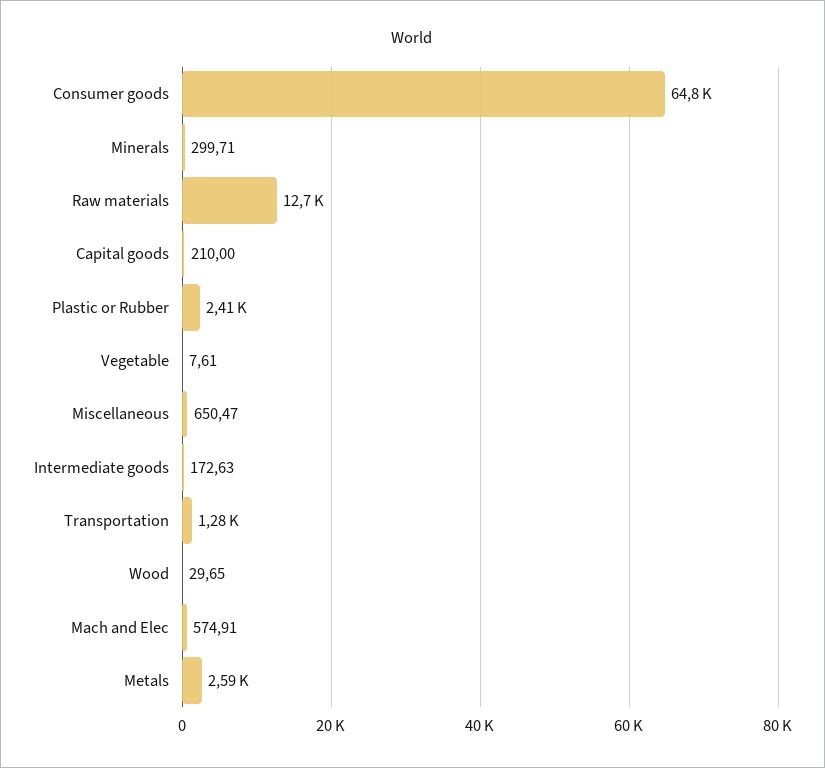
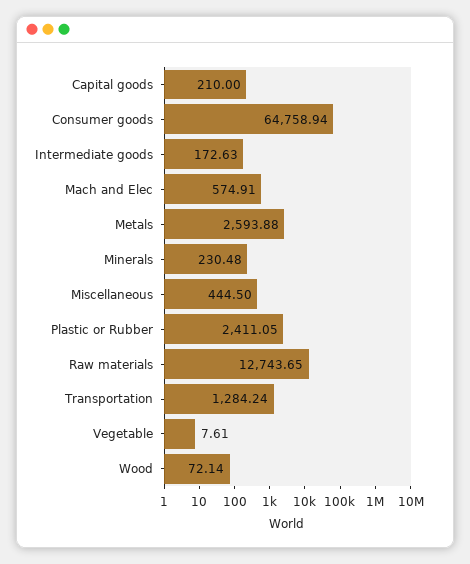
  {
    "Consumer goods": 64758.94,
-   "Minerals": 299.71,
+   "Minerals": 230.48,
    "Raw materials": 12743.65,
    "Capital goods": 210,
    "Plastic or Rubber": 2411.05,
    "Vegetable": 7.61,
-   "Miscellaneous": 650.47,
+   "Miscellaneous": 444.5,
    "Intermediate goods": 172.63,
    "Transportation": 1284.24,
-   "Wood": 29.65,
+   "Wood": 72.14,
    "Mach and Elec": 574.91,
    "Metals": 2593.88
  }

